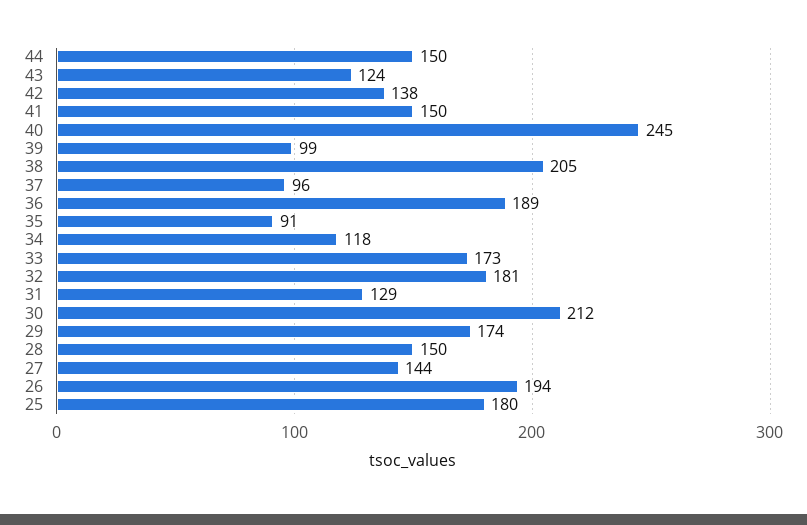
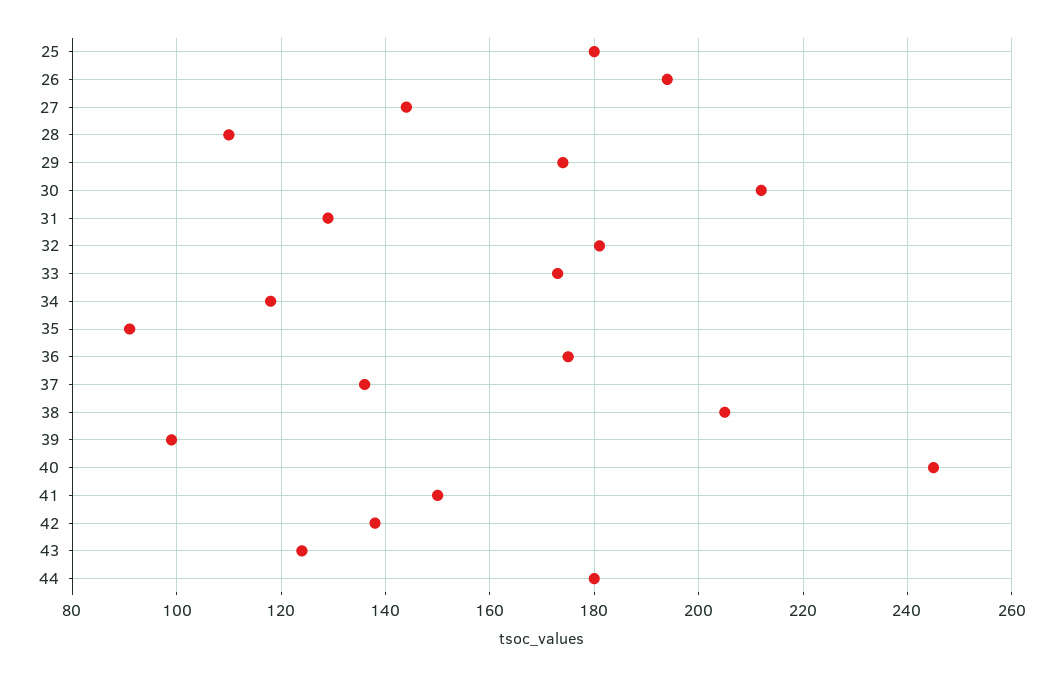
  {
-   "44": 150,
+   "44": 180,
    "43": 124,
    "42": 138,
    "41": 150,
    "40": 245,
    "39": 99,
    "38": 205,
-   "37": 96,
+   "37": 135,
-   "36": 189,
+   "36": 175,
    "35": 91,
    "34": 118,
    "33": 173,
    "32": 181,
    "31": 129,
    "30": 212,
    "29": 174,
-   "28": 150,
+   "28": 110,
    "27": 144,
    "26": 194,
    "25": 180
  }

